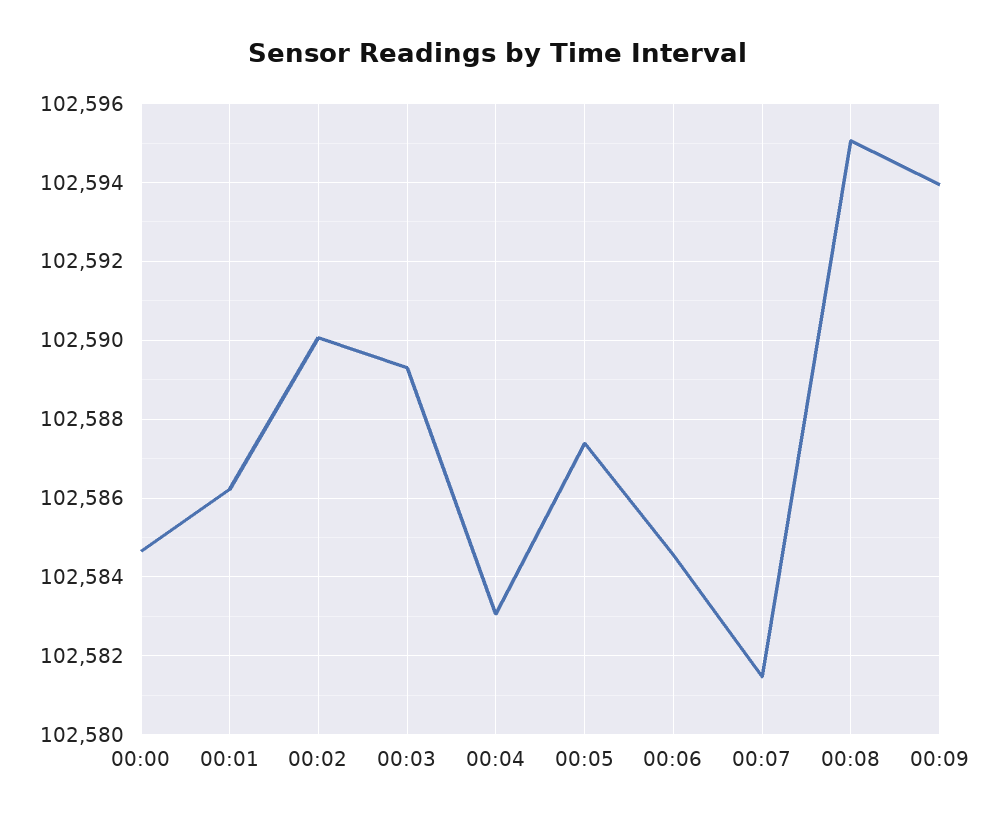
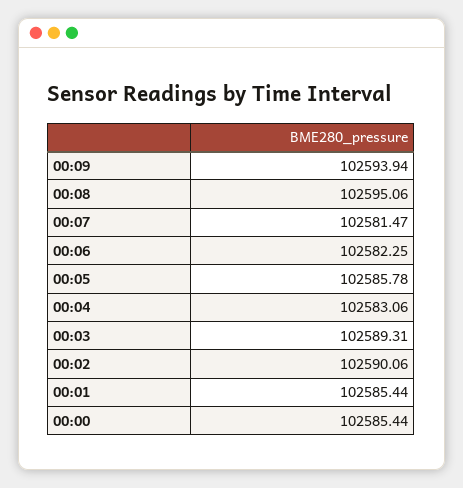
  {
-   "00:00": 102584.6,
+   "00:00": 102585.44,
-   "00:01": 102586.2,
+   "00:01": 102585.44,
    "00:02": 102590.06,
    "00:03": 102589.31,
    "00:04": 102583.06,
-   "00:05": 102587.4,
+   "00:05": 102585.78,
-   "00:06": 102584.6,
+   "00:06": 102582.25,
    "00:07": 102581.47,
    "00:08": 102595.06,
    "00:09": 102593.94
  }

